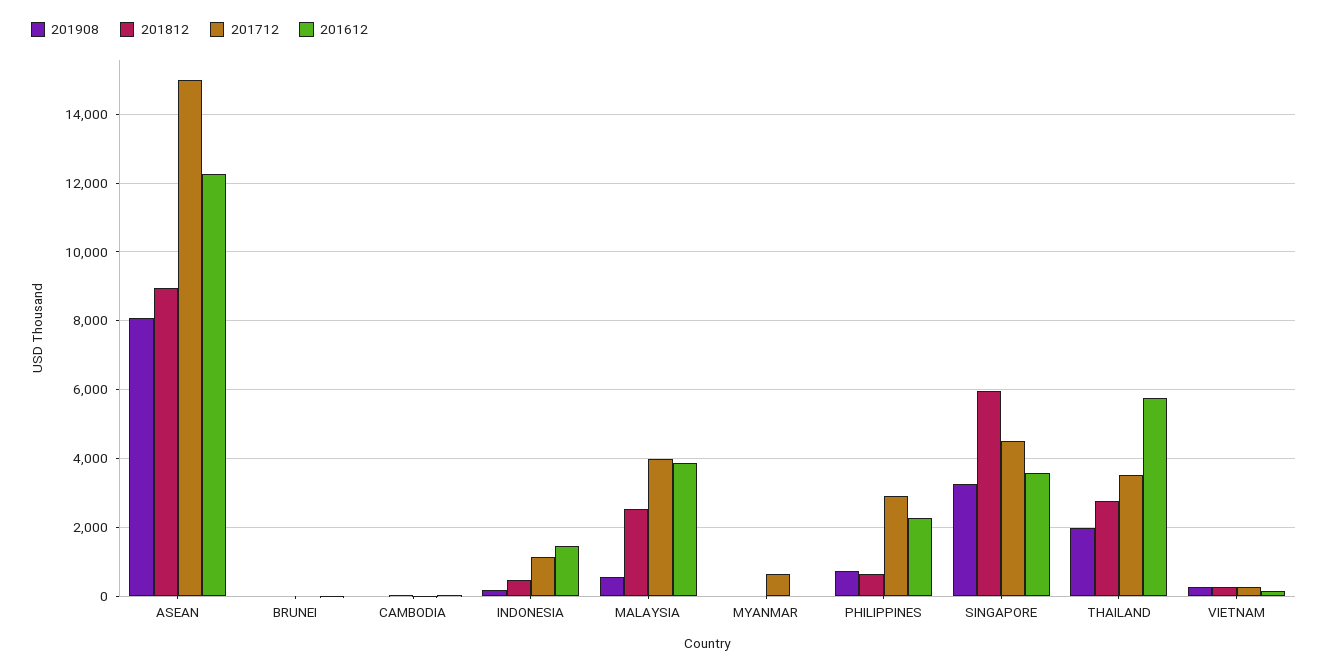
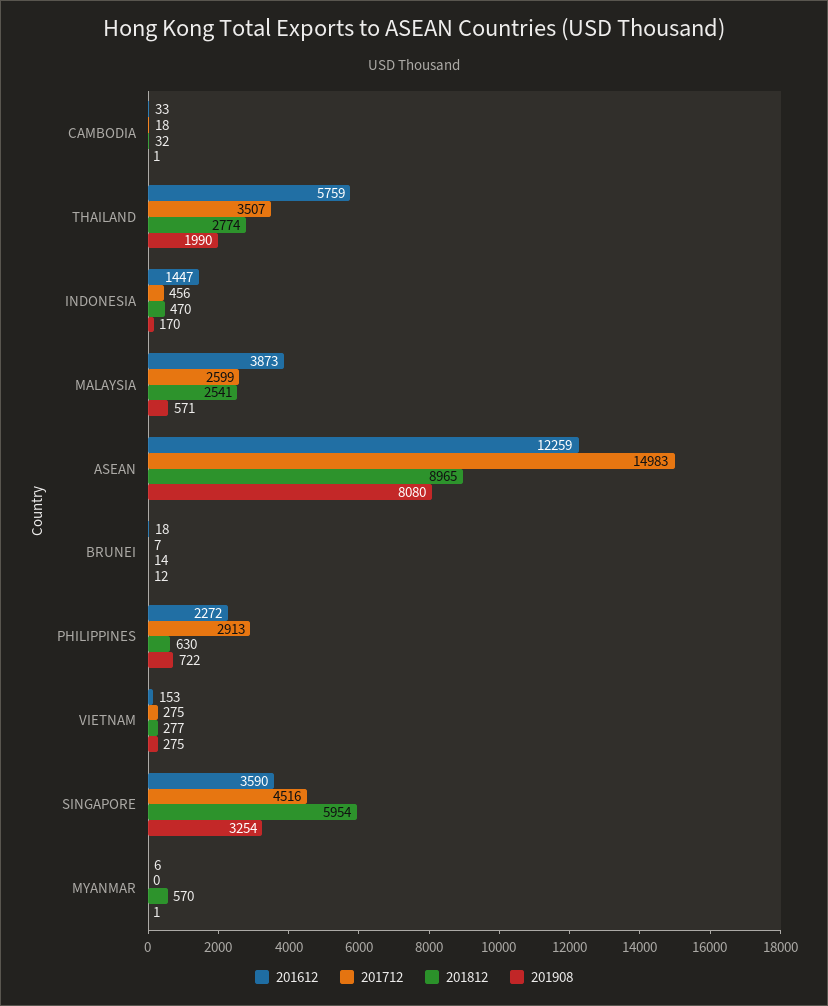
  {
    "201908": {
      "ASEAN": 8080,
      "BRUNEI": 12,
      "CAMBODIA": 1,
      "INDONESIA": 170,
      "MALAYSIA": 571,
      "MYANMAR": 1,
      "PHILIPPINES": 722,
      "SINGAPORE": 3254,
      "THAILAND": 1990,
      "VIETNAM": 275
    },
    "201812": {
      "ASEAN": 8965,
      "BRUNEI": 14,
      "CAMBODIA": 32,
      "INDONESIA": 470,
      "MALAYSIA": 2541,
-     "MYANMAR": 0,
+     "MYANMAR": 570,
      "PHILIPPINES": 630,
      "SINGAPORE": 5954,
      "THAILAND": 2774,
      "VIETNAM": 277
    },
    "201712": {
      "ASEAN": 14983,
      "BRUNEI": 7,
      "CAMBODIA": 18,
-     "INDONESIA": 1200,
+     "INDONESIA": 456,
-     "MALAYSIA": 4000,
+     "MALAYSIA": 2599,
-     "MYANMAR": 600,
+     "MYANMAR": 0,
      "PHILIPPINES": 2913,
      "SINGAPORE": 4516,
      "THAILAND": 3507,
      "VIETNAM": 275
    },
    "201612": {
      "ASEAN": 12259,
      "BRUNEI": 18,
      "CAMBODIA": 33,
      "INDONESIA": 1447,
      "MALAYSIA": 3873,
      "MYANMAR": 6,
      "PHILIPPINES": 2272,
      "SINGAPORE": 3590,
      "THAILAND": 5759,
      "VIETNAM": 153
    }
  }

